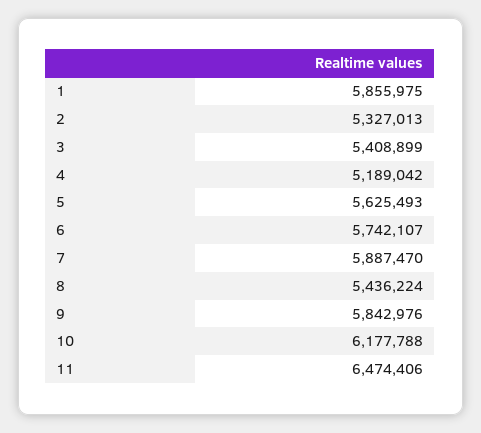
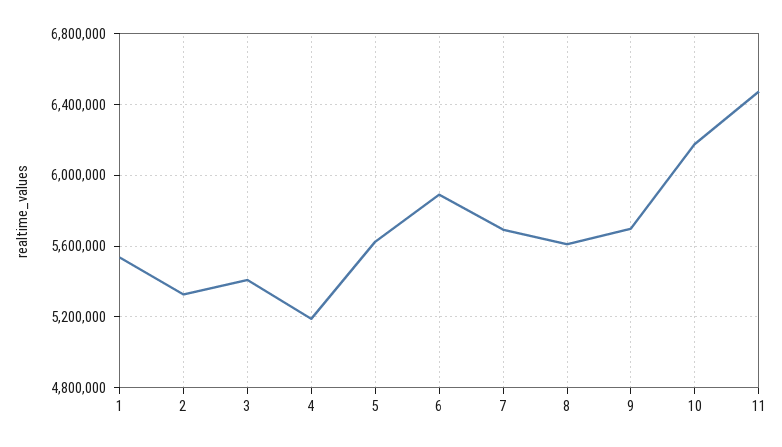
  {
-   "1": 5855975,
+   "1": 5550000,
    "2": 5327013,
    "3": 5408899,
    "4": 5189042,
    "5": 5625493,
-   "6": 5742107,
+   "6": 5900000,
-   "7": 5887470,
+   "7": 5700000,
-   "8": 5436224,
+   "8": 5600000,
-   "9": 5842976,
+   "9": 5700000,
    "10": 6177788,
    "11": 6474406
  }

